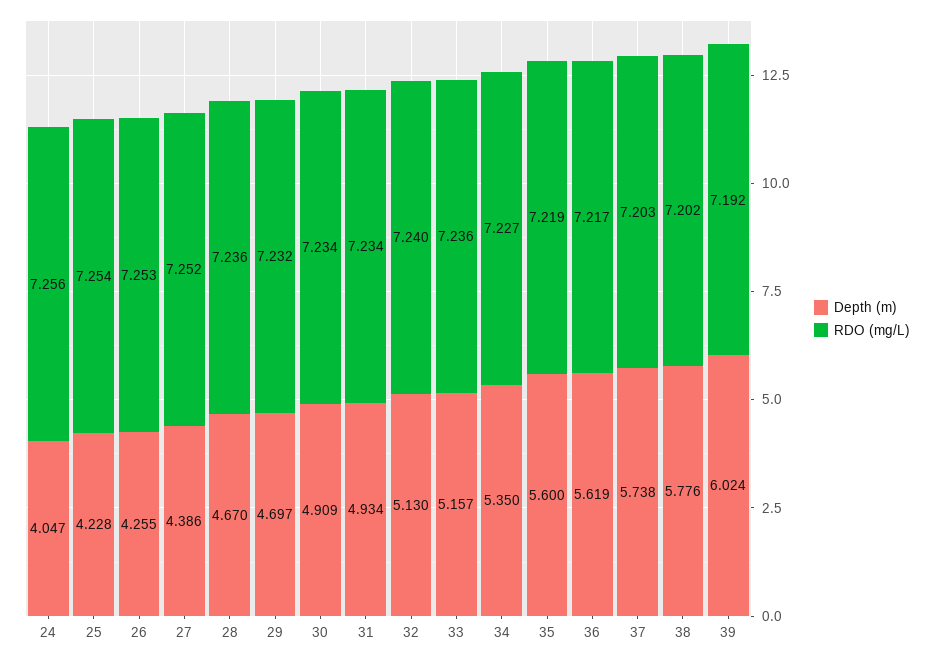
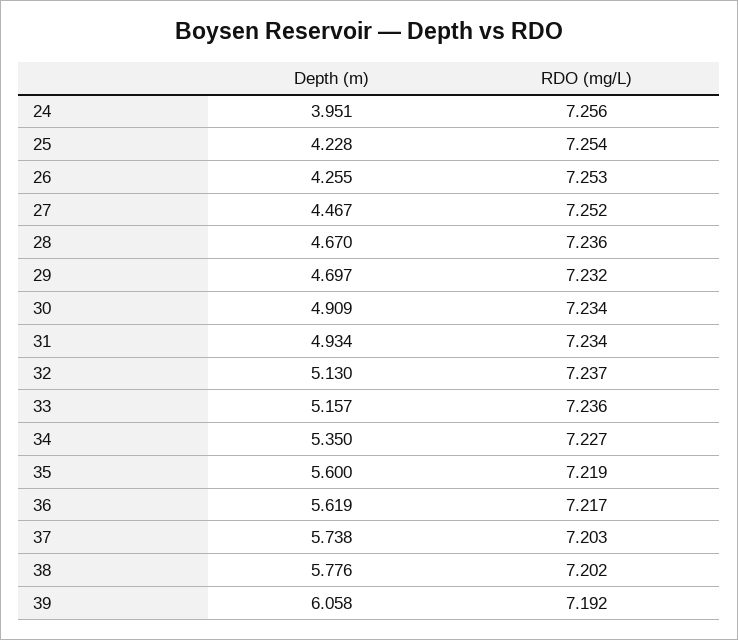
  {
    "Depth (m)": {
-     "24": 4.047,
+     "24": 3.951,
      "25": 4.228,
      "26": 4.255,
-     "27": 4.386,
+     "27": 4.467,
      "28": 4.67,
      "29": 4.697,
      "30": 4.909,
      "31": 4.934,
      "32": 5.13,
      "33": 5.157,
      "34": 5.35,
      "35": 5.6,
      "36": 5.619,
      "37": 5.738,
      "38": 5.776,
-     "39": 6.024
+     "39": 6.058
    },
    "RDO (mg/L)": {
      "24": 7.256,
      "25": 7.254,
      "26": 7.253,
      "27": 7.252,
      "28": 7.236,
      "29": 7.232,
      "30": 7.234,
      "31": 7.234,
-     "32": 7.24,
+     "32": 7.237,
      "33": 7.236,
      "34": 7.227,
      "35": 7.219,
      "36": 7.217,
      "37": 7.203,
      "38": 7.202,
      "39": 7.192
    }
  }

